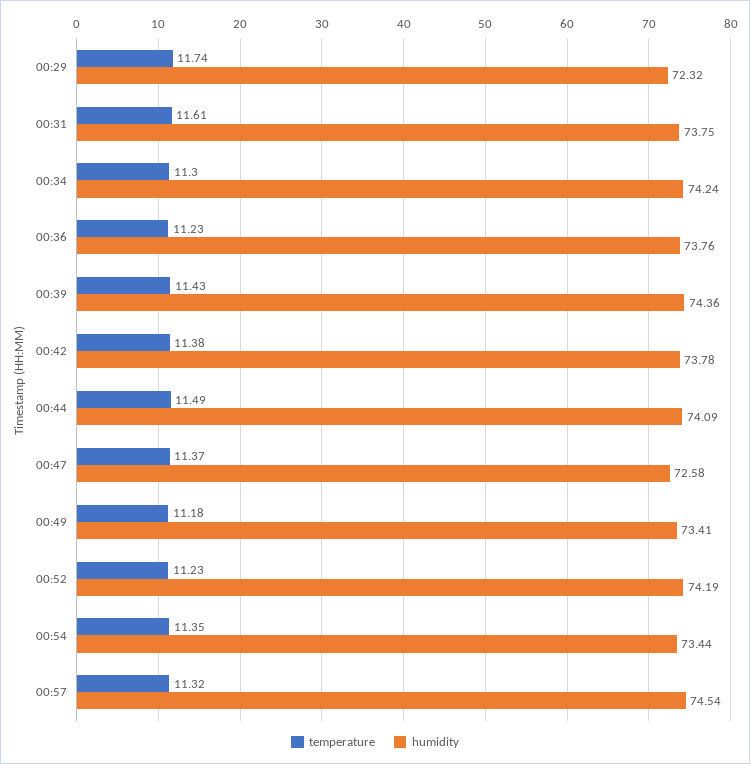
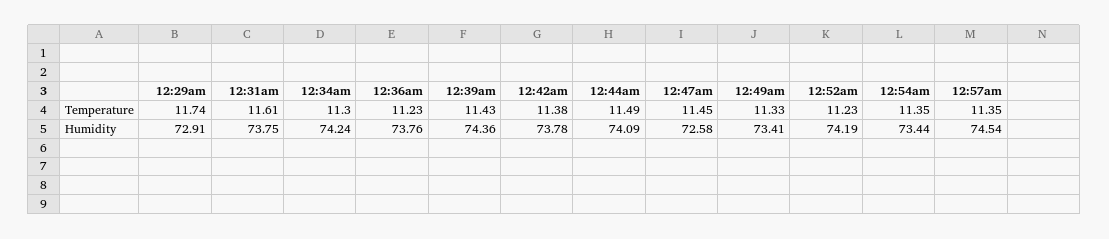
  {
    "temperature": {
      "00:29": 11.74,
      "00:31": 11.61,
      "00:34": 11.3,
      "00:36": 11.23,
      "00:39": 11.43,
      "00:42": 11.38,
      "00:44": 11.49,
-     "00:47": 11.37,
+     "00:47": 11.45,
-     "00:49": 11.18,
+     "00:49": 11.33,
      "00:52": 11.23,
      "00:54": 11.35,
-     "00:57": 11.32
+     "00:57": 11.35
    },
    "humidity": {
-     "00:29": 72.32,
+     "00:29": 72.91,
      "00:31": 73.75,
      "00:34": 74.24,
      "00:36": 73.76,
      "00:39": 74.36,
      "00:42": 73.78,
      "00:44": 74.09,
      "00:47": 72.58,
      "00:49": 73.41,
      "00:52": 74.19,
      "00:54": 73.44,
      "00:57": 74.54
    }
  }

